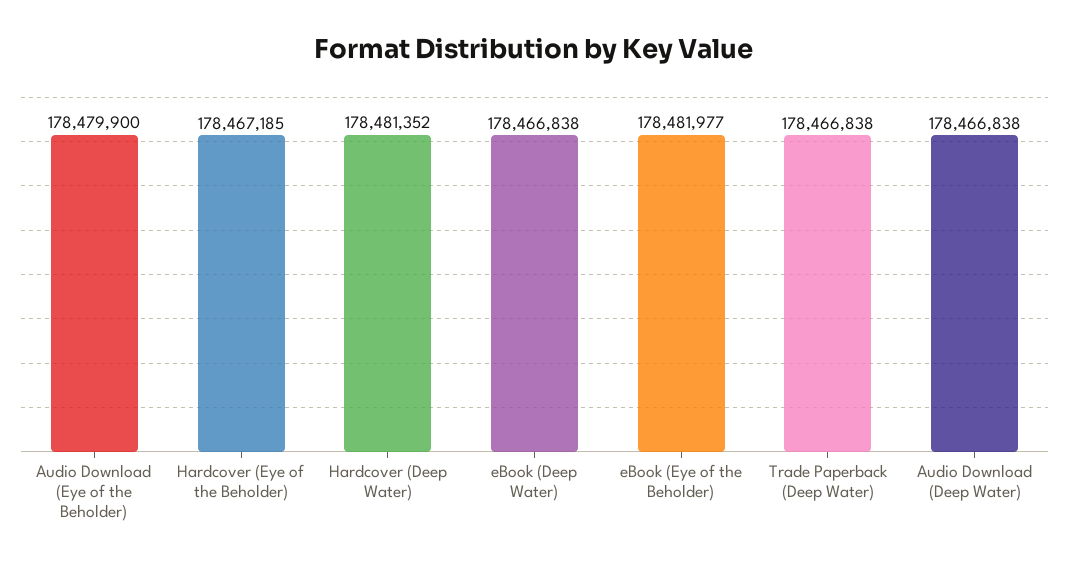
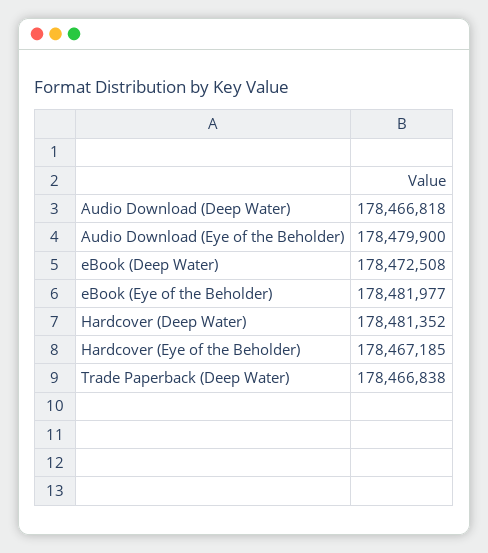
  {
    "Audio Download (Eye of the Beholder)": 178479900,
    "Hardcover (Eye of the Beholder)": 178467185,
    "Hardcover (Deep Water)": 178481352,
-   "eBook (Deep Water)": 178466838,
+   "eBook (Deep Water)": 178472508,
    "eBook (Eye of the Beholder)": 178481977,
    "Trade Paperback (Deep Water)": 178466838,
-   "Audio Download (Deep Water)": 178466838
+   "Audio Download (Deep Water)": 178466818
  }

